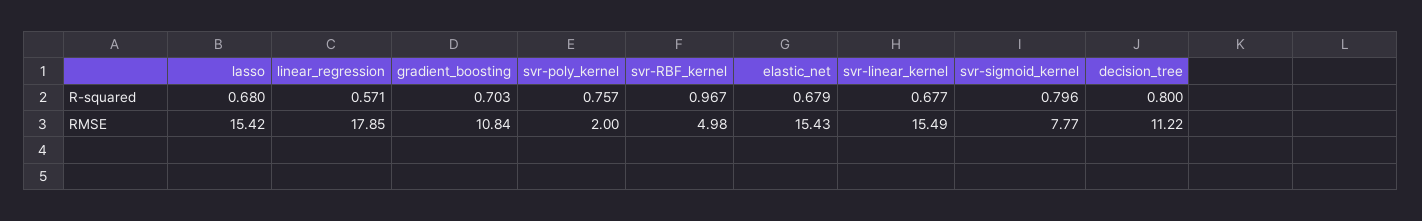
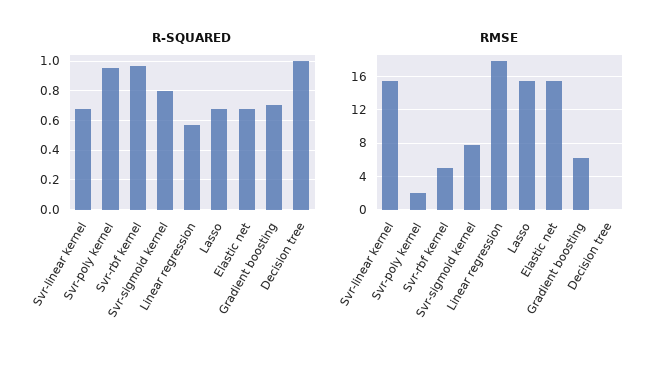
  {
    "R-squared": {
      "lasso": 0.68,
      "linear_regression": 0.571,
      "gradient_boosting": 0.703,
-     "svr-poly_kernel": 0.757,
+     "svr-poly_kernel": 0.95,
      "svr-RBF_kernel": 0.967,
      "elastic_net": 0.679,
      "svr-linear_kernel": 0.677,
      "svr-sigmoid_kernel": 0.796,
-     "decision_tree": 0.8
+     "decision_tree": 1
    },
    "RMSE": {
      "lasso": 15.42,
      "linear_regression": 17.85,
-     "gradient_boosting": 10.84,
+     "gradient_boosting": 6,
      "svr-poly_kernel": 2,
      "svr-RBF_kernel": 4.98,
      "elastic_net": 15.43,
      "svr-linear_kernel": 15.49,
      "svr-sigmoid_kernel": 7.77,
-     "decision_tree": 11.22
+     "decision_tree": 0
    }
  }

